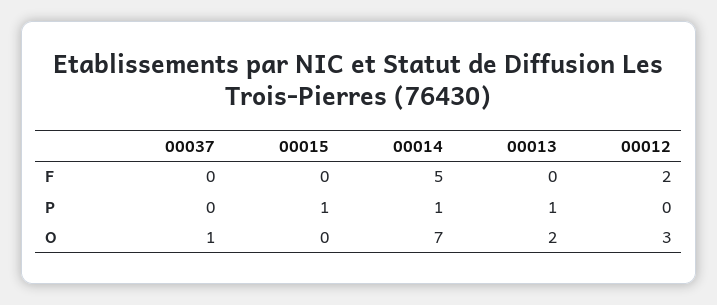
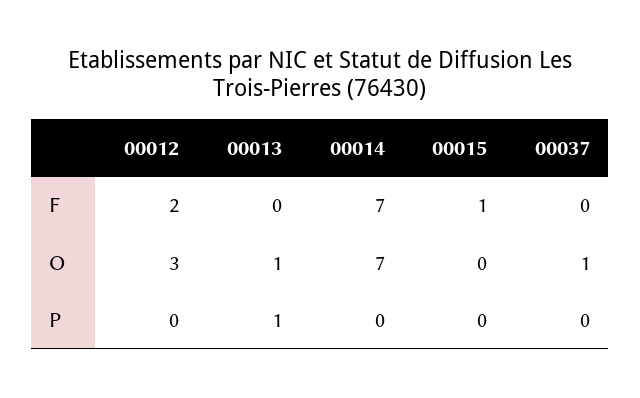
  {
    "00037": {
      "F": 0,
      "P": 0,
      "O": 1
    },
    "00015": {
-     "F": 0,
+     "F": 1,
-     "P": 1,
+     "P": 0,
      "O": 0
    },
    "00014": {
-     "F": 5,
+     "F": 7,
-     "P": 1,
+     "P": 0,
      "O": 7
    },
    "00013": {
      "F": 0,
      "P": 1,
-     "O": 2
+     "O": 1
    },
    "00012": {
      "F": 2,
      "P": 0,
      "O": 3
    }
  }

